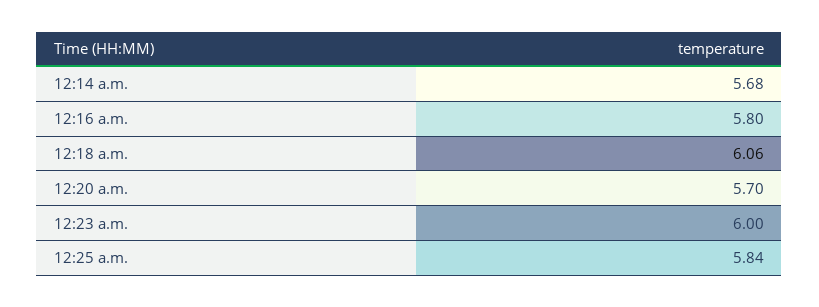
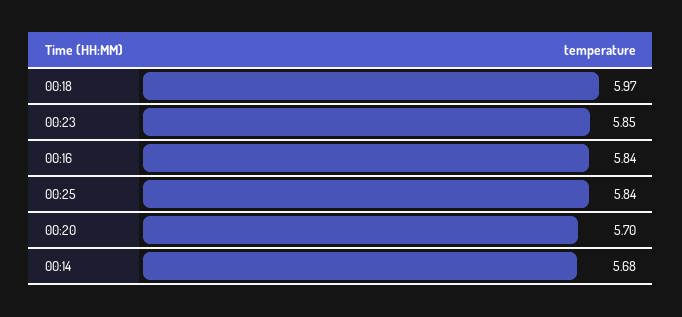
  {
    "12:14 a.m.": 5.68,
-   "12:16 a.m.": 5.8,
+   "12:16 a.m.": 5.84,
-   "12:18 a.m.": 6.06,
+   "12:18 a.m.": 5.97,
    "12:20 a.m.": 5.7,
-   "12:23 a.m.": 6,
+   "12:23 a.m.": 5.85,
    "12:25 a.m.": 5.84
  }

